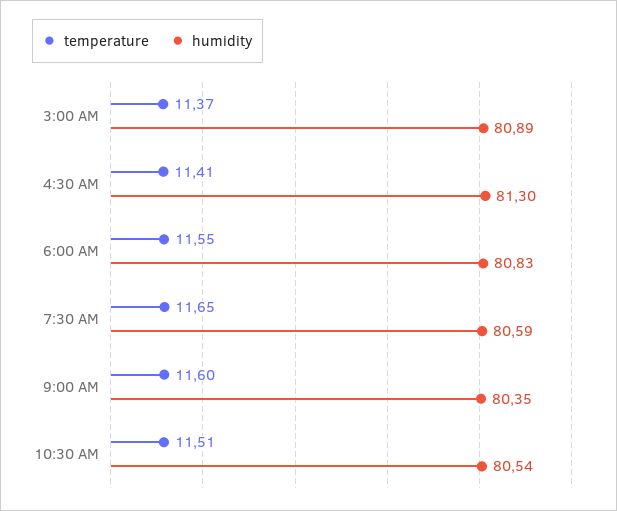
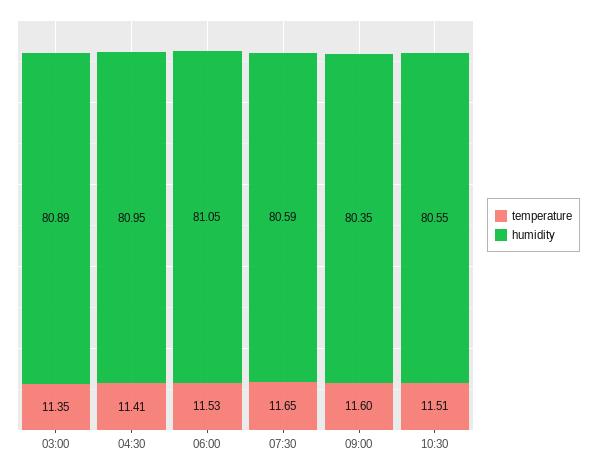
  {
    "temperature": {
-     "3:00 AM": 11.37,
+     "3:00 AM": 11.35,
      "4:30 AM": 11.41,
-     "6:00 AM": 11.55,
+     "6:00 AM": 11.53,
      "7:30 AM": 11.65,
      "9:00 AM": 11.6,
      "10:30 AM": 11.51
    },
    "humidity": {
      "3:00 AM": 80.89,
-     "4:30 AM": 81.3,
+     "4:30 AM": 80.95,
-     "6:00 AM": 80.83,
+     "6:00 AM": 81.05,
      "7:30 AM": 80.59,
      "9:00 AM": 80.35,
-     "10:30 AM": 80.54
+     "10:30 AM": 80.55
    }
  }

